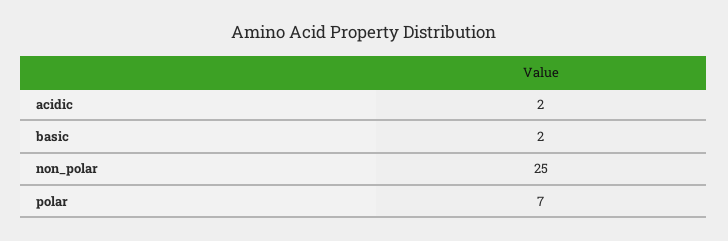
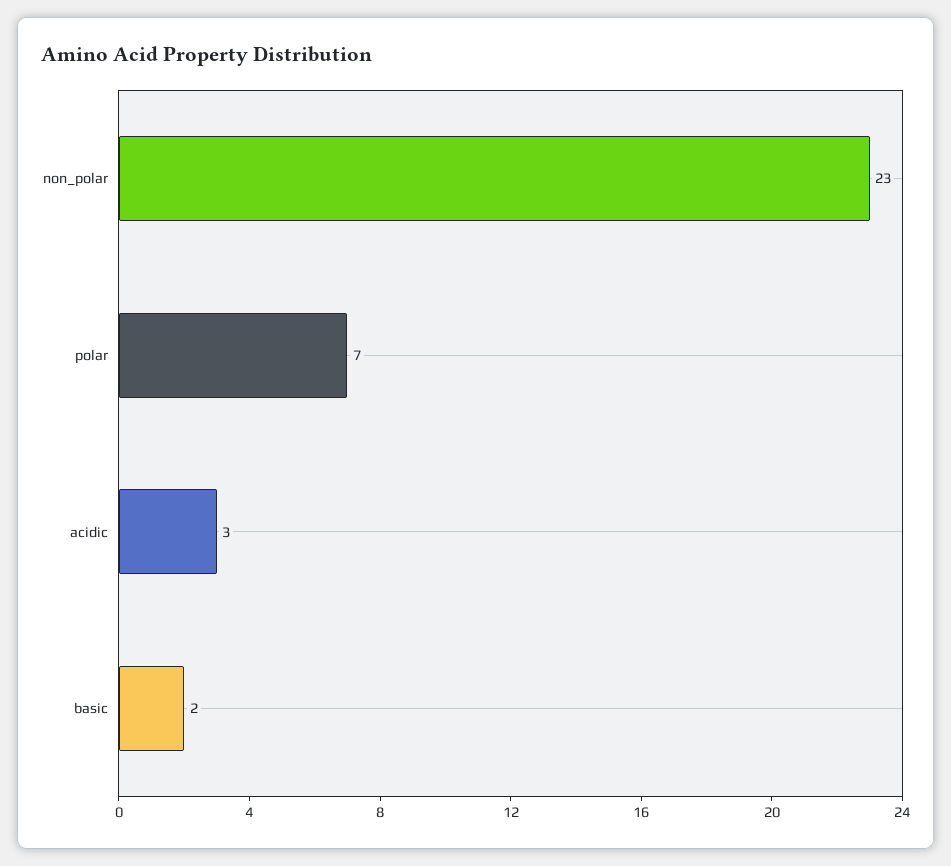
  {
-   "acidic": 2,
+   "acidic": 3,
    "basic": 2,
-   "non_polar": 25,
+   "non_polar": 23,
    "polar": 7
  }

